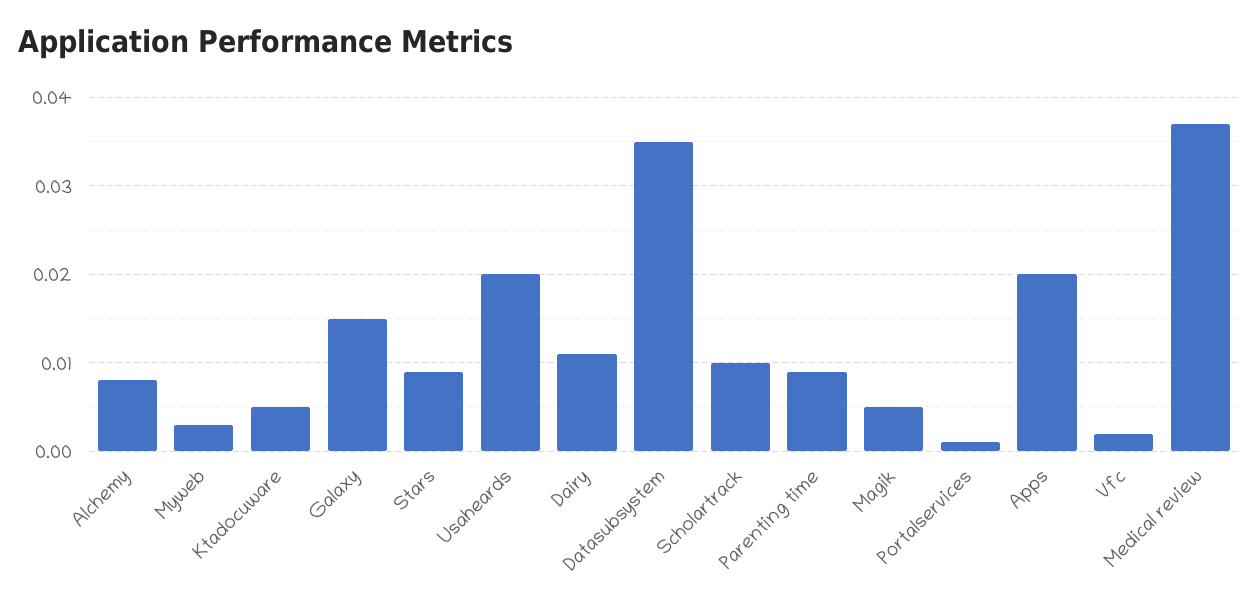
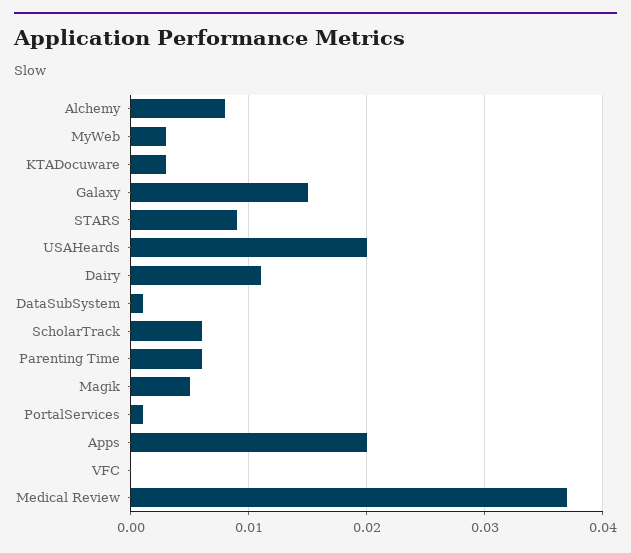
  {
    "Alchemy": 0.008,
    "Myweb": 0.003,
-   "Ktadocuware": 0.005,
+   "Ktadocuware": 0.003,
    "Galaxy": 0.015,
    "Stars": 0.009,
    "Usaheards": 0.02,
    "Dairy": 0.011,
-   "Datasubsystem": 0.035,
+   "Datasubsystem": 0.001,
-   "Scholartrack": 0.01,
+   "Scholartrack": 0.006,
-   "Parenting time": 0.009,
+   "Parenting time": 0.006,
    "Magik": 0.005,
    "Portalservices": 0.001,
    "Apps": 0.02,
-   "Vfc": 0.002,
+   "Vfc": 0,
    "Medical review": 0.037
  }

